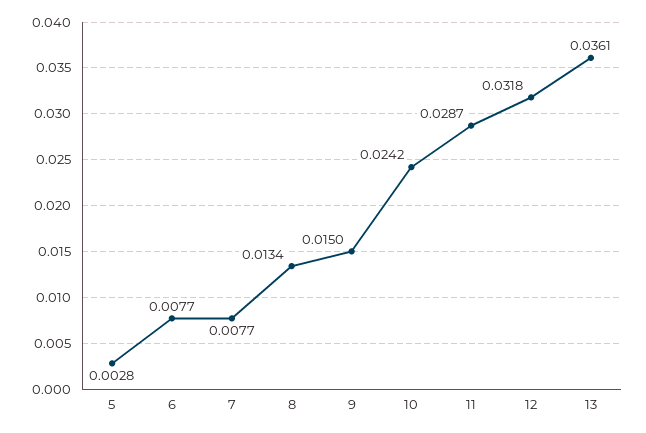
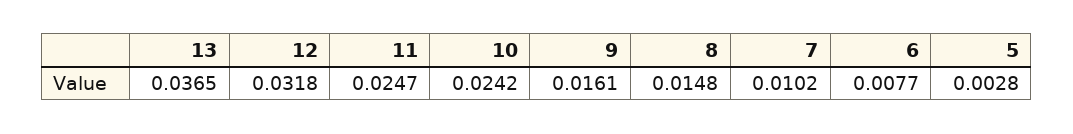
  {
    "5": 0.0028,
    "6": 0.0077,
-   "7": 0.0077,
+   "7": 0.0102,
-   "8": 0.0134,
+   "8": 0.0148,
-   "9": 0.015,
+   "9": 0.0161,
    "10": 0.0242,
-   "11": 0.0287,
+   "11": 0.0247,
    "12": 0.0318,
-   "13": 0.0361
+   "13": 0.0365
  }

